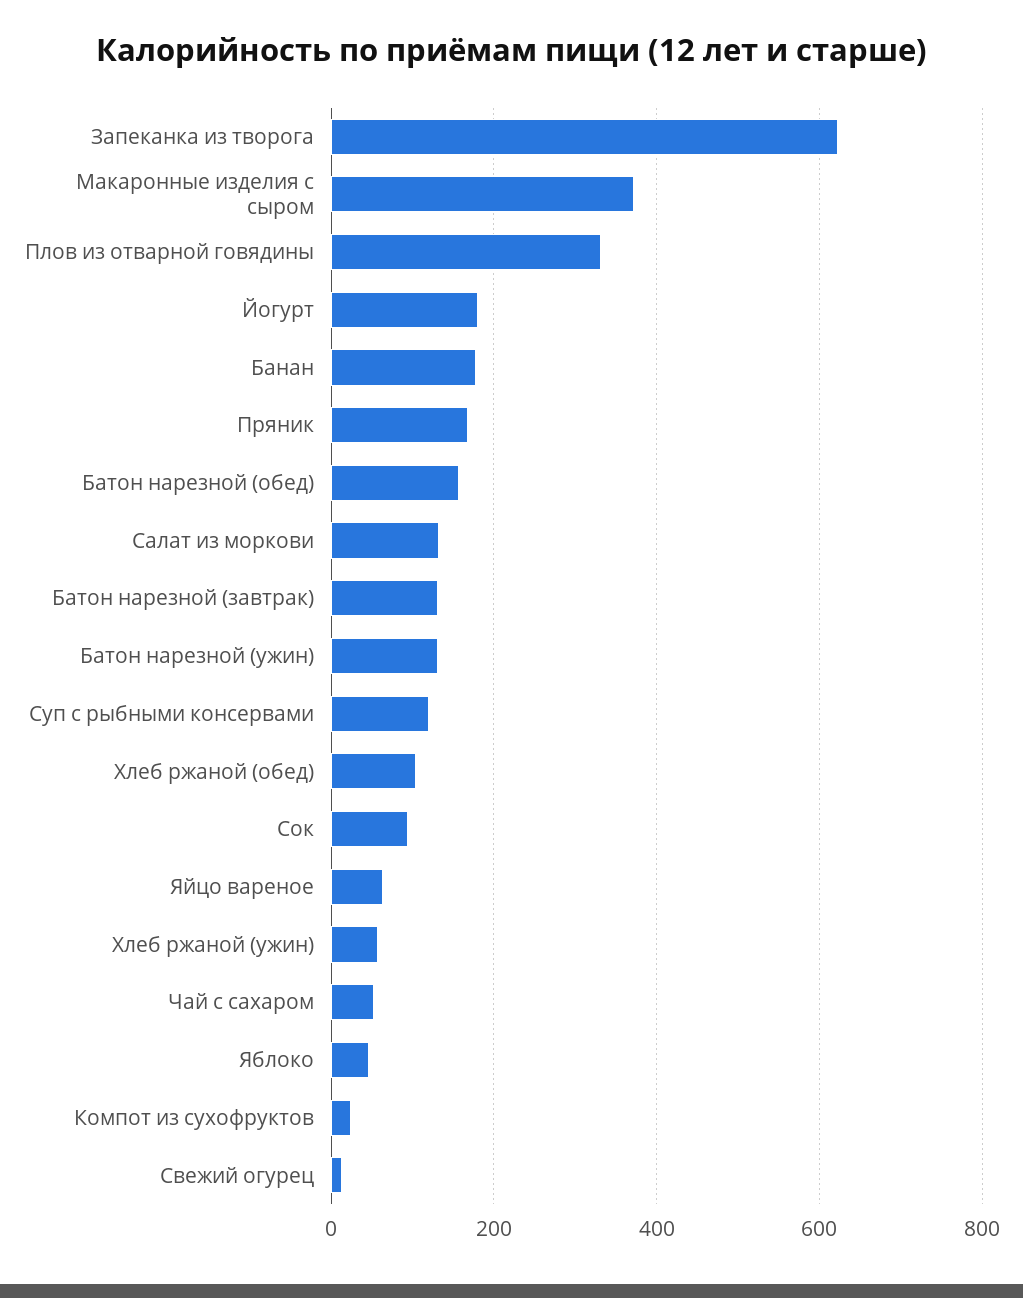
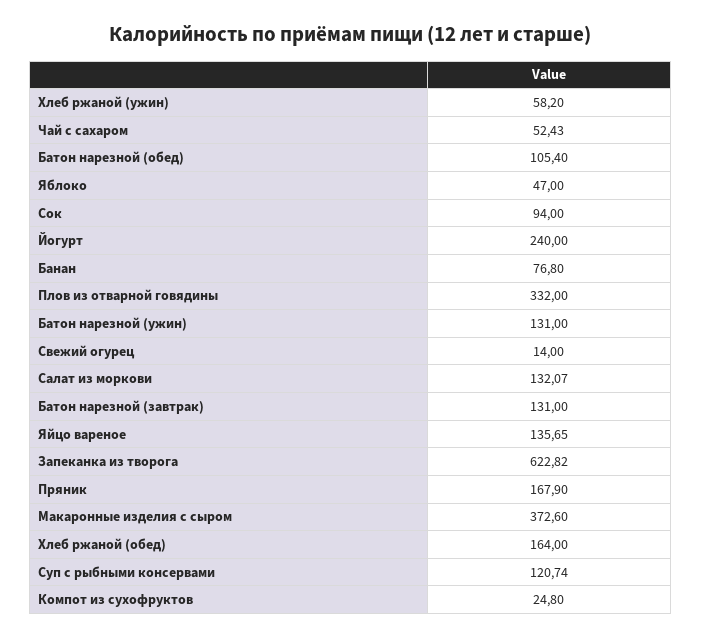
  {
    "Запеканка из творога": 622.82,
    "Макаронные изделия с сыром": 372.6,
    "Плов из отварной говядины": 332,
-   "Йогурт": 180,
+   "Йогурт": 240,
-   "Банан": 180,
+   "Банан": 76.8,
    "Пряник": 167.9,
-   "Батон нарезной (обед)": 160,
+   "Батон нарезной (обед)": 105.4,
    "Салат из моркови": 132.07,
    "Батон нарезной (завтрак)": 131,
    "Батон нарезной (ужин)": 131,
    "Суп с рыбными консервами": 120.74,
-   "Хлеб ржаной (обед)": 100,
+   "Хлеб ржаной (обед)": 164,
    "Сок": 94,
-   "Яйцо вареное": 60,
+   "Яйцо вареное": 135.65,
    "Хлеб ржаной (ужин)": 58.2,
    "Чай с сахаром": 52.43,
    "Яблоко": 47,
    "Компот из сухофруктов": 24.8,
    "Свежий огурец": 14
  }

